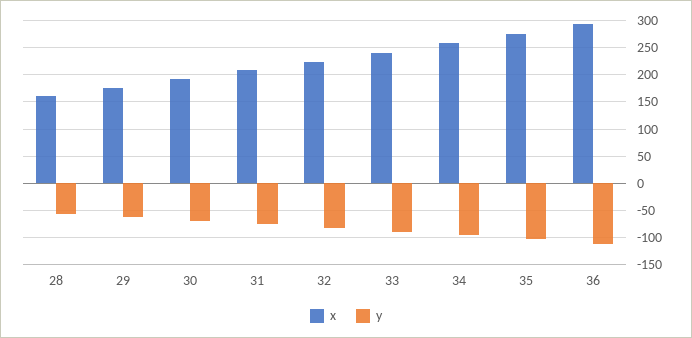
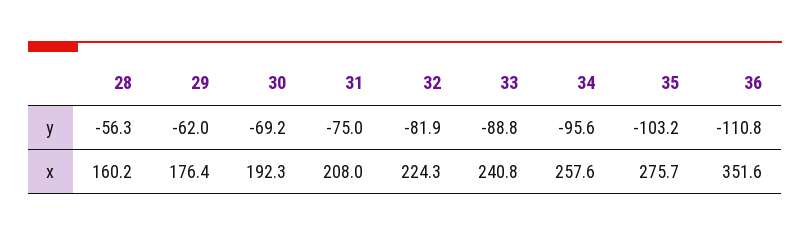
  {
    "x": {
      "28": 160.2,
      "29": 176.4,
      "30": 192.3,
      "31": 208,
      "32": 224.3,
      "33": 240.8,
      "34": 257.6,
      "35": 275.7,
-     "36": 300
+     "36": 351.6
    },
    "y": {
      "28": -56.3,
      "29": -62,
      "30": -69.2,
      "31": -75,
      "32": -81.9,
      "33": -88.8,
      "34": -95.6,
      "35": -103.2,
      "36": -110.8
    }
  }

